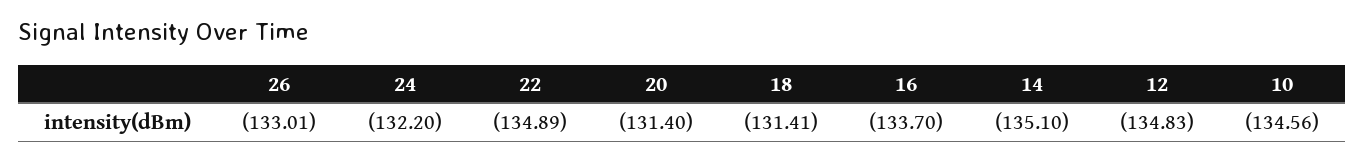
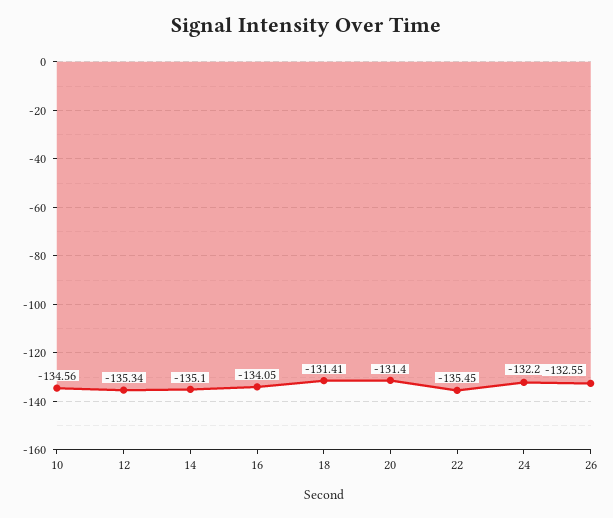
  {
-   "26": -133.01,
+   "26": -132.55,
    "24": -132.2,
-   "22": -134.89,
+   "22": -135.45,
    "20": -131.4,
    "18": -131.41,
-   "16": -133.7,
+   "16": -134.05,
    "14": -135.1,
-   "12": -134.83,
+   "12": -135.34,
    "10": -134.56
  }

